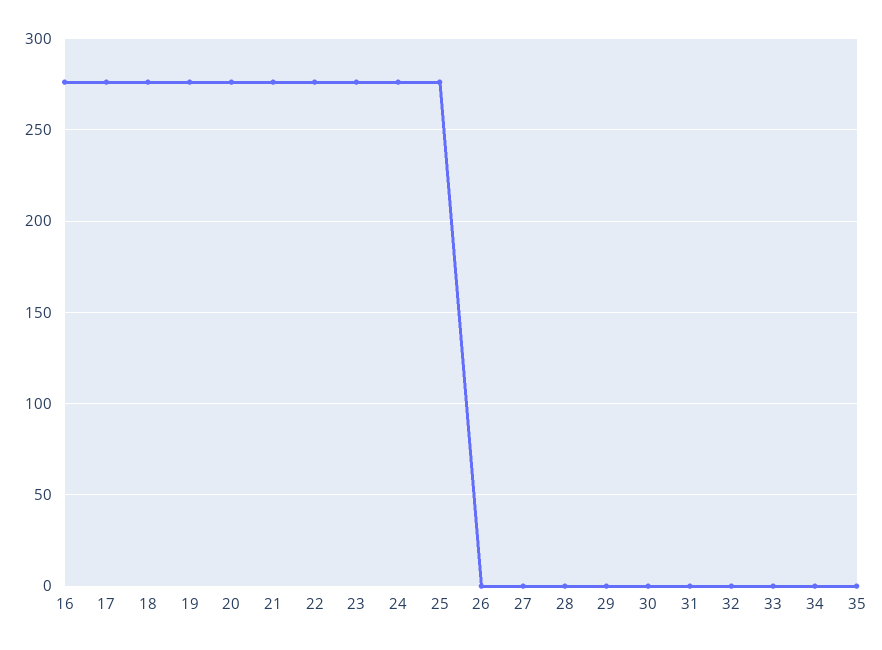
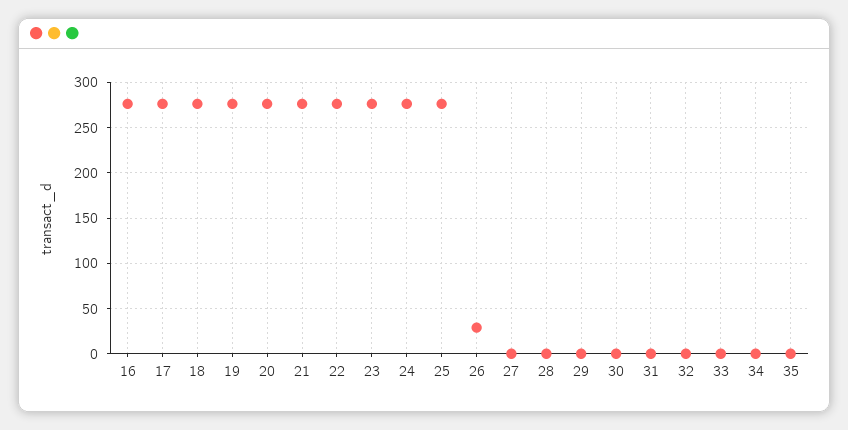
  {
    "16": 275,
    "17": 275,
    "18": 275,
    "19": 275,
    "20": 275,
    "21": 275,
    "22": 275,
    "23": 275,
    "24": 275,
    "25": 275,
-   "26": 0,
+   "26": 30,
    "27": 0,
    "28": 0,
    "29": 0,
    "30": 0,
    "31": 0,
    "32": 0,
    "33": 0,
    "34": 0,
    "35": 0
  }

